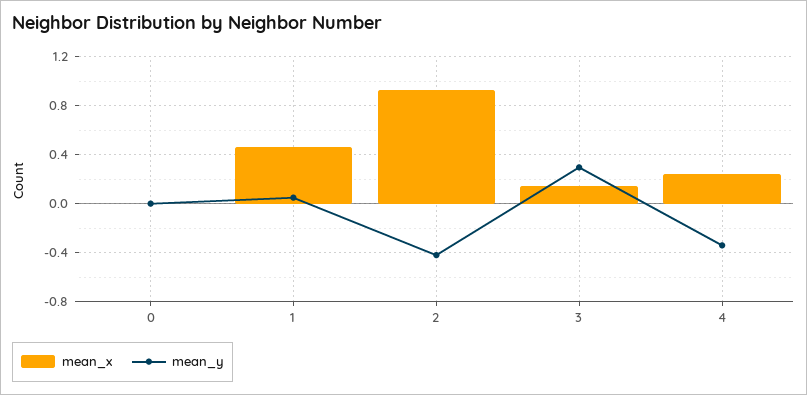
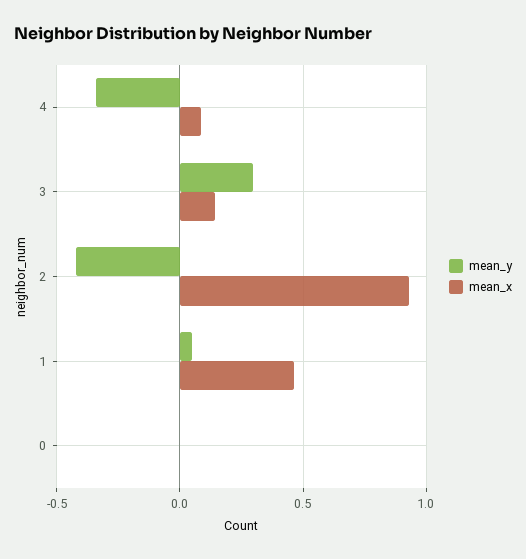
  {
    "mean_x": {
      "0": 0,
      "1": 0.45,
      "2": 0.95,
      "3": 0.15,
-     "4": 0.25
+     "4": 0.1
    },
    "mean_y": {
      "0": 0,
      "1": 0.05,
      "2": -0.4,
      "3": 0.3,
      "4": -0.35
    }
  }

